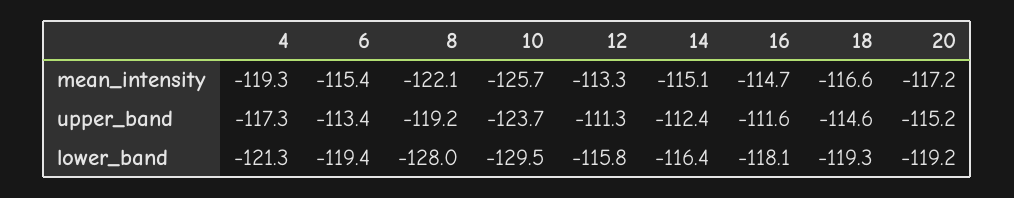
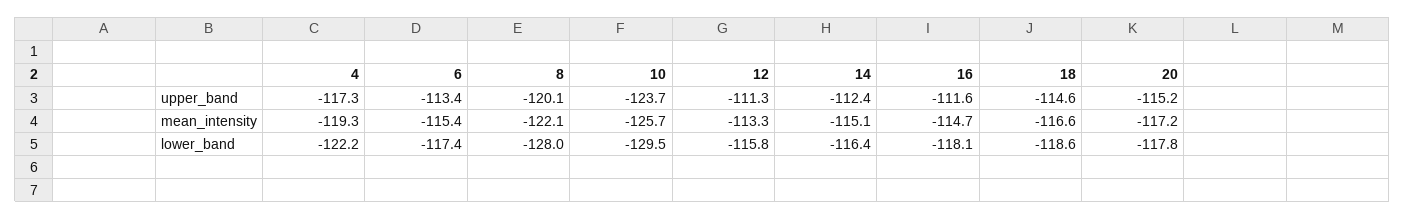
  {
    "4": {
      "mean_intensity": -119.3,
      "upper_band": -117.3,
-     "lower_band": -121.3
+     "lower_band": -122.2
    },
    "6": {
      "mean_intensity": -115.4,
      "upper_band": -113.4,
-     "lower_band": -119.4
+     "lower_band": -117.4
    },
    "8": {
      "mean_intensity": -122.1,
-     "upper_band": -119.2,
+     "upper_band": -120.1,
      "lower_band": -128
    },
    "10": {
      "mean_intensity": -125.7,
      "upper_band": -123.7,
      "lower_band": -129.5
    },
    "12": {
      "mean_intensity": -113.3,
      "upper_band": -111.3,
      "lower_band": -115.8
    },
    "14": {
      "mean_intensity": -115.1,
      "upper_band": -112.4,
      "lower_band": -116.4
    },
    "16": {
      "mean_intensity": -114.7,
      "upper_band": -111.6,
      "lower_band": -118.1
    },
    "18": {
      "mean_intensity": -116.6,
      "upper_band": -114.6,
-     "lower_band": -119.3
+     "lower_band": -118.6
    },
    "20": {
      "mean_intensity": -117.2,
      "upper_band": -115.2,
-     "lower_band": -119.2
+     "lower_band": -117.8
    }
  }

